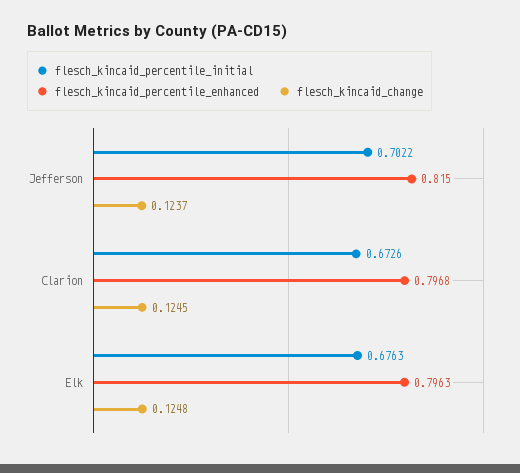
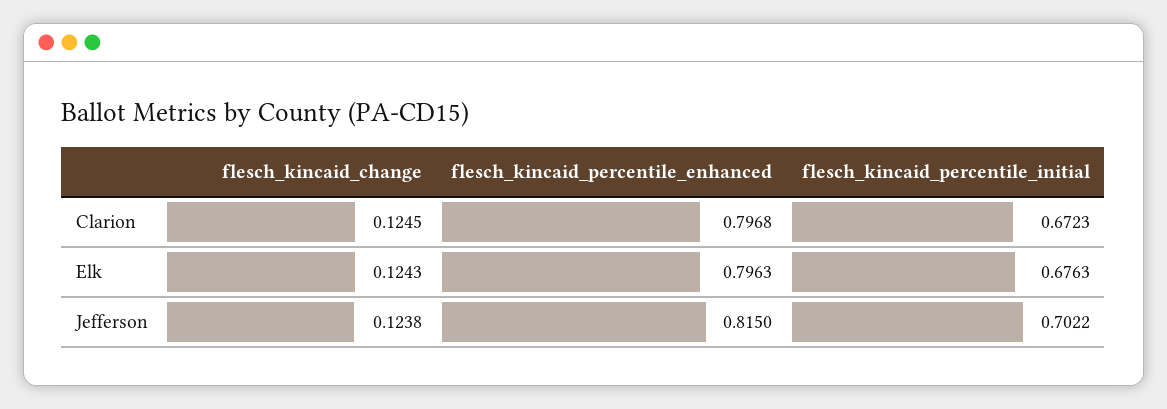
  {
    "flesch_kincaid_percentile_initial": {
      "Jefferson": 0.7022,
-     "Clarion": 0.6726,
+     "Clarion": 0.6723,
      "Elk": 0.6763
    },
    "flesch_kincaid_percentile_enhanced": {
      "Jefferson": 0.815,
      "Clarion": 0.7968,
      "Elk": 0.7963
    },
    "flesch_kincaid_change": {
-     "Jefferson": 0.1237,
+     "Jefferson": 0.1238,
      "Clarion": 0.1245,
-     "Elk": 0.1248
+     "Elk": 0.1243
    }
  }

